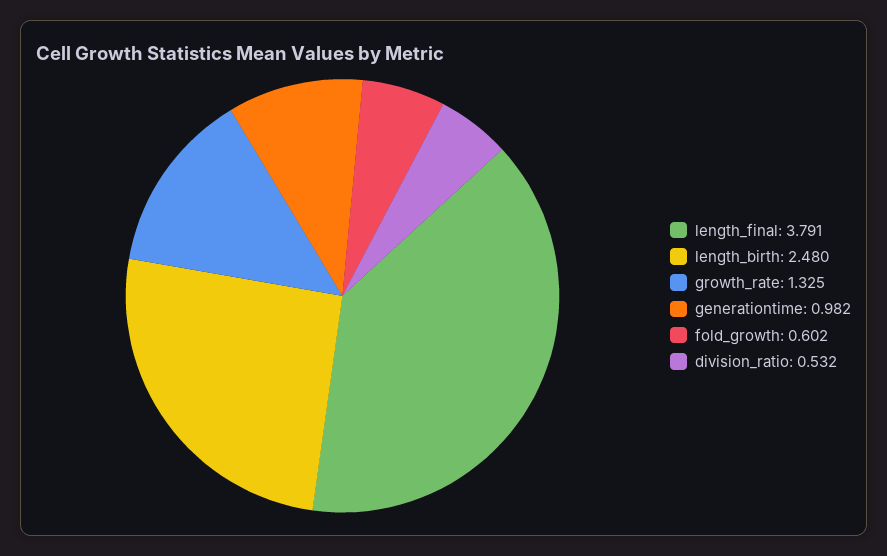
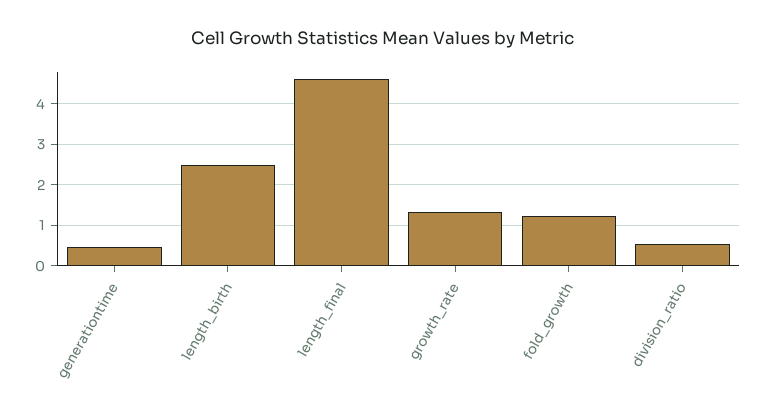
  {
-   "length_final": 3.791,
+   "length_final": 4.6,
    "length_birth": 2.48,
    "growth_rate": 1.325,
-   "generationtime": 0.982,
+   "generationtime": 0.4,
-   "fold_growth": 0.602,
+   "fold_growth": 1.2,
    "division_ratio": 0.532
  }

